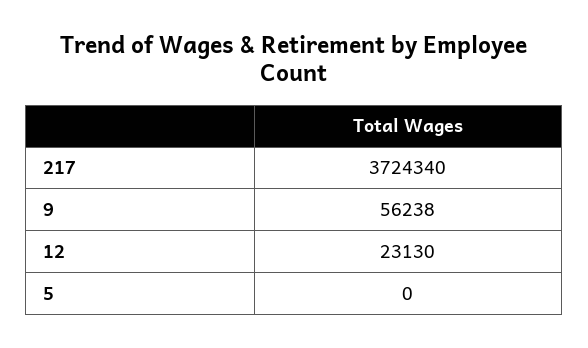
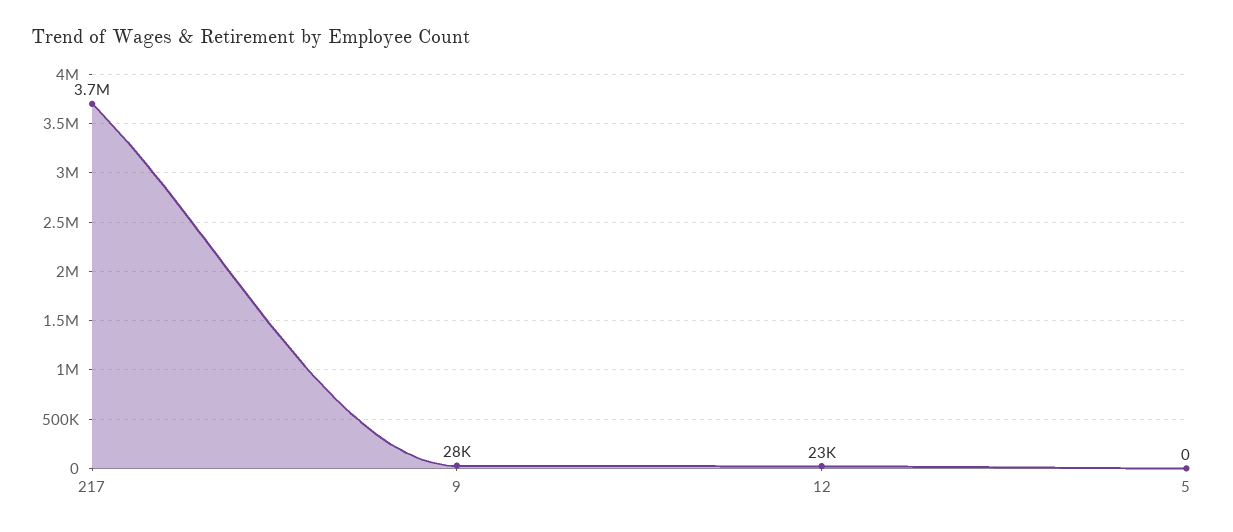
  {
    "217": 3724340,
-   "9": 56238,
+   "9": 28000,
    "12": 23130,
    "5": 0
  }

